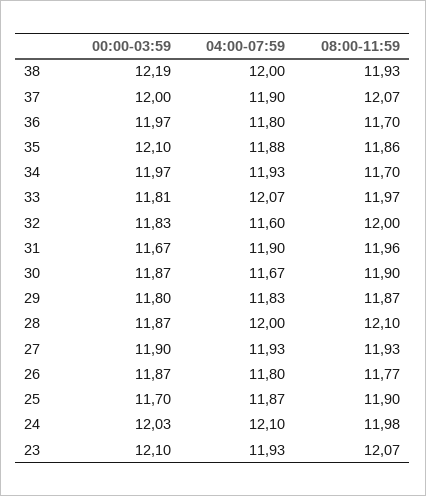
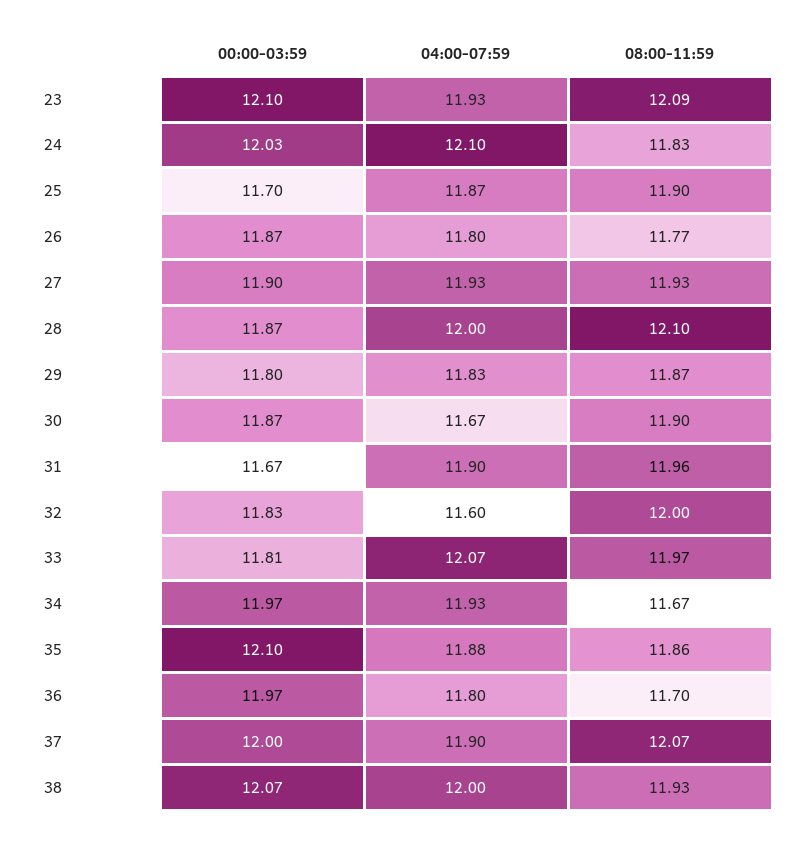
  {
    "00:00-03:59": {
-     "38": 12.19,
+     "38": 12.07,
      "37": 12,
      "36": 11.97,
      "35": 12.1,
      "34": 11.97,
      "33": 11.81,
      "32": 11.83,
      "31": 11.67,
      "30": 11.87,
      "29": 11.8,
      "28": 11.87,
      "27": 11.9,
      "26": 11.87,
      "25": 11.7,
      "24": 12.03,
      "23": 12.1
    },
    "04:00-07:59": {
      "38": 12,
      "37": 11.9,
      "36": 11.8,
      "35": 11.88,
      "34": 11.93,
      "33": 12.07,
      "32": 11.6,
      "31": 11.9,
      "30": 11.67,
      "29": 11.83,
      "28": 12,
      "27": 11.93,
      "26": 11.8,
      "25": 11.87,
      "24": 12.1,
      "23": 11.93
    },
    "08:00-11:59": {
      "38": 11.93,
      "37": 12.07,
      "36": 11.7,
      "35": 11.86,
-     "34": 11.7,
+     "34": 11.67,
      "33": 11.97,
      "32": 12,
      "31": 11.96,
      "30": 11.9,
      "29": 11.87,
      "28": 12.1,
      "27": 11.93,
      "26": 11.77,
      "25": 11.9,
-     "24": 11.98,
+     "24": 11.83,
-     "23": 12.07
+     "23": 12.09
    }
  }

